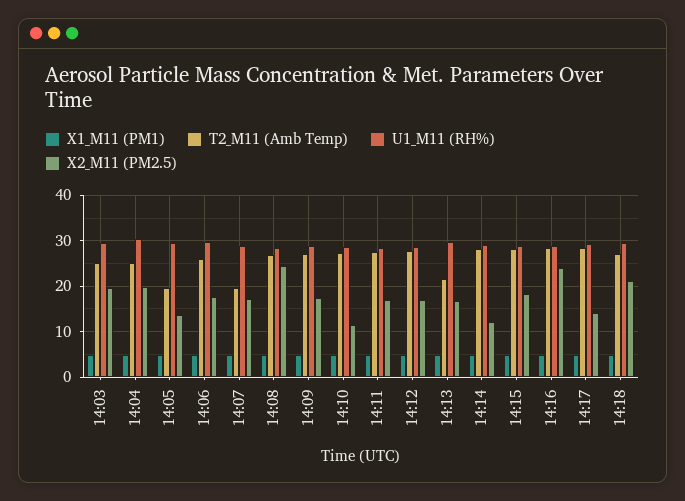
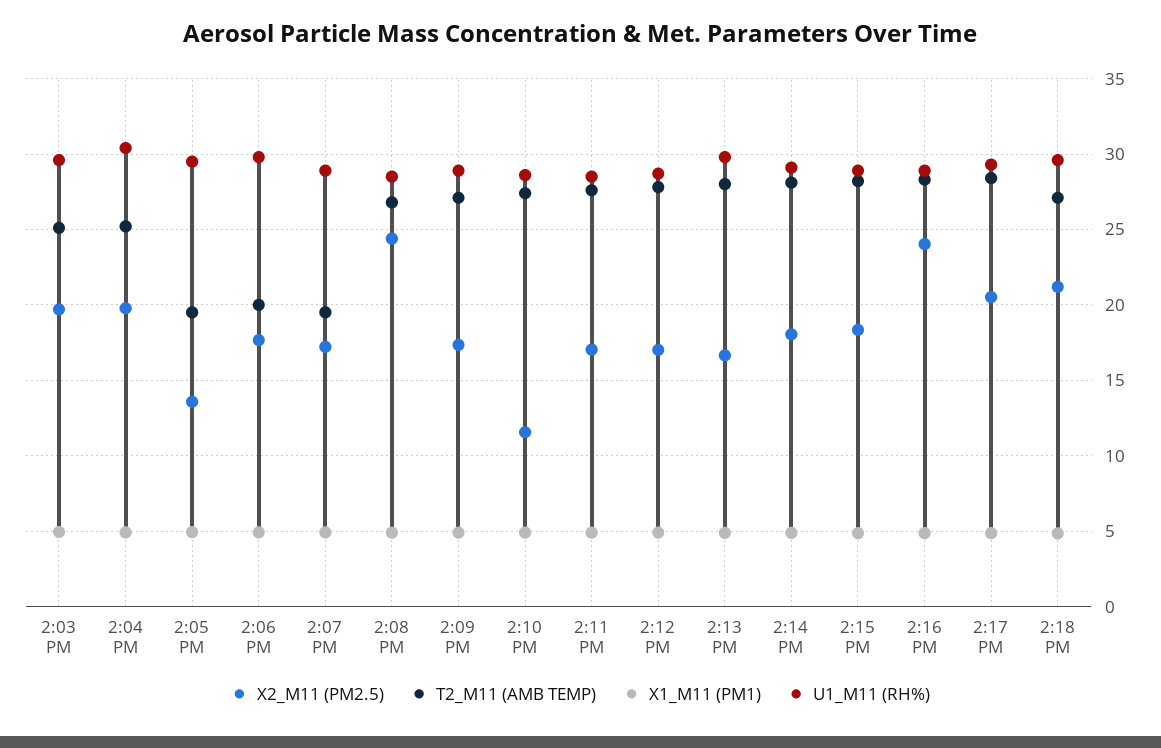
  {
    "X1_M11 (PM1)": {
      "14:03": 5,
      "14:04": 5,
      "14:05": 5,
      "14:06": 5,
      "14:07": 5,
      "14:08": 5,
      "14:09": 5,
      "14:10": 5,
      "14:11": 5,
      "14:12": 5,
      "14:13": 5,
      "14:14": 5,
      "14:15": 5,
      "14:16": 5,
      "14:17": 5,
      "14:18": 5
    },
    "T2_M11 (Amb Temp)": {
      "14:03": 25,
      "14:04": 25,
      "14:05": 19.5,
-     "14:06": 26,
+     "14:06": 20,
      "14:07": 19.5,
      "14:08": 27,
      "14:09": 27,
      "14:10": 27.5,
      "14:11": 27.5,
      "14:12": 28,
-     "14:13": 22,
+     "14:13": 28,
      "14:14": 28,
      "14:15": 28,
      "14:16": 28.5,
      "14:17": 28.5,
      "14:18": 27
    },
    "U1_M11 (RH%)": {
      "14:03": 29.5,
      "14:04": 30.5,
      "14:05": 29.5,
      "14:06": 30,
      "14:07": 29,
      "14:08": 28.5,
      "14:09": 29,
      "14:10": 28.5,
      "14:11": 28.5,
      "14:12": 28.5,
      "14:13": 30,
      "14:14": 29,
      "14:15": 29,
      "14:16": 29,
      "14:17": 29.5,
      "14:18": 29.5
    },
    "X2_M11 (PM2.5)": {
      "14:03": 19.5,
      "14:04": 20,
      "14:05": 13.5,
      "14:06": 17.5,
      "14:07": 17,
      "14:08": 24.5,
      "14:09": 17.5,
      "14:10": 11.5,
      "14:11": 17,
      "14:12": 17,
      "14:13": 16.5,
-     "14:14": 12,
+     "14:14": 18,
      "14:15": 18.5,
      "14:16": 24,
-     "14:17": 14,
+     "14:17": 20.5,
      "14:18": 21
    }
  }

